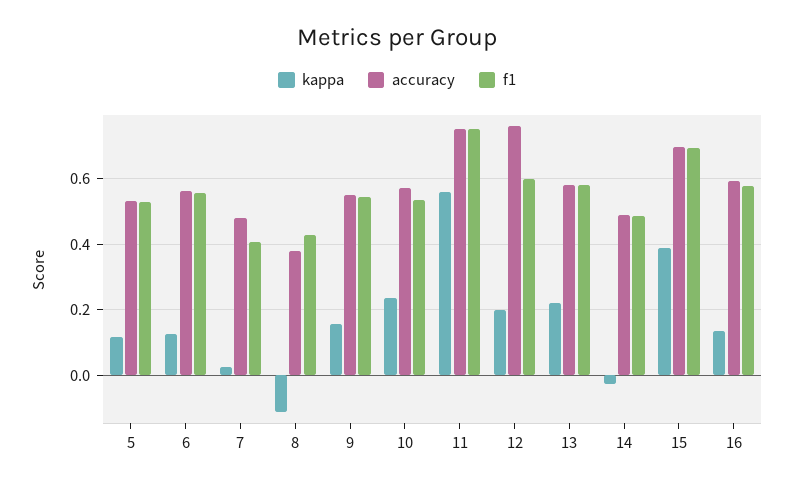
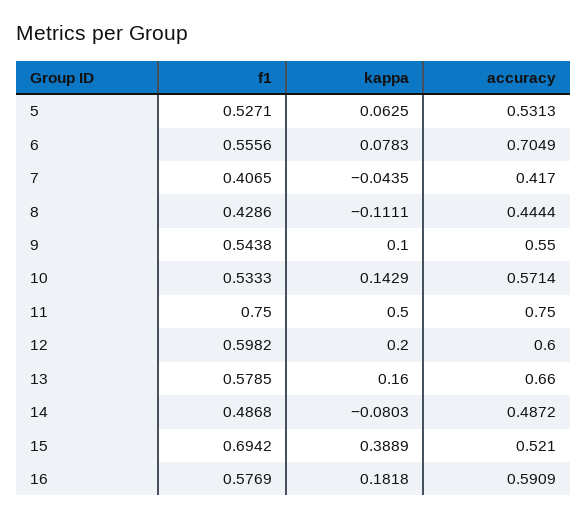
  {
    "kappa": {
-     "5": 0.12,
+     "5": 0.0625,
-     "6": 0.12,
+     "6": 0.0783,
-     "7": 0.02,
+     "7": -0.0435,
      "8": -0.1111,
-     "9": 0.16,
+     "9": 0.1,
-     "10": 0.24,
+     "10": 0.1429,
-     "11": 0.56,
+     "11": 0.5,
      "12": 0.2,
-     "13": 0.22,
+     "13": 0.16,
-     "14": -0.02,
+     "14": -0.0803,
      "15": 0.3889,
-     "16": 0.14
+     "16": 0.1818
    },
    "accuracy": {
      "5": 0.5313,
-     "6": 0.56,
+     "6": 0.7049,
-     "7": 0.48,
+     "7": 0.417,
-     "8": 0.38,
+     "8": 0.4444,
      "9": 0.55,
      "10": 0.5714,
      "11": 0.75,
-     "12": 0.76,
+     "12": 0.6,
-     "13": 0.58,
+     "13": 0.66,
      "14": 0.4872,
-     "15": 0.7,
+     "15": 0.521,
      "16": 0.5909
    },
    "f1": {
      "5": 0.5271,
      "6": 0.5556,
      "7": 0.4065,
      "8": 0.4286,
      "9": 0.5438,
      "10": 0.5333,
      "11": 0.75,
      "12": 0.5982,
      "13": 0.5785,
      "14": 0.4868,
      "15": 0.6942,
      "16": 0.5769
    }
  }

